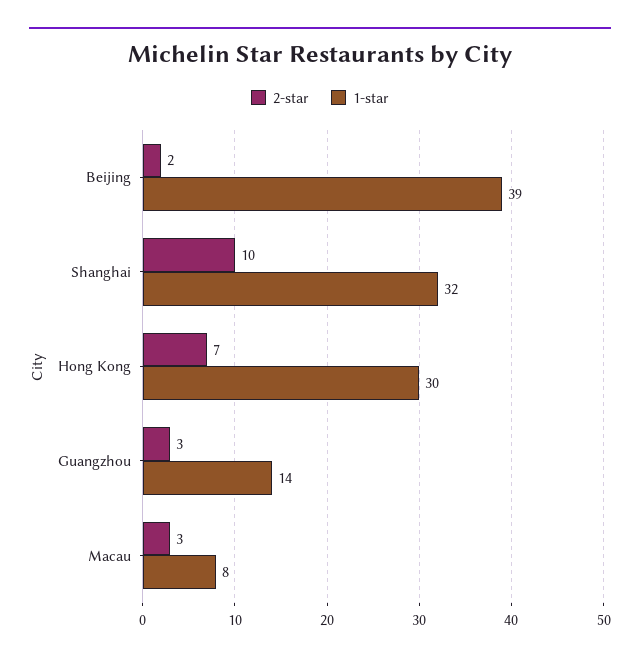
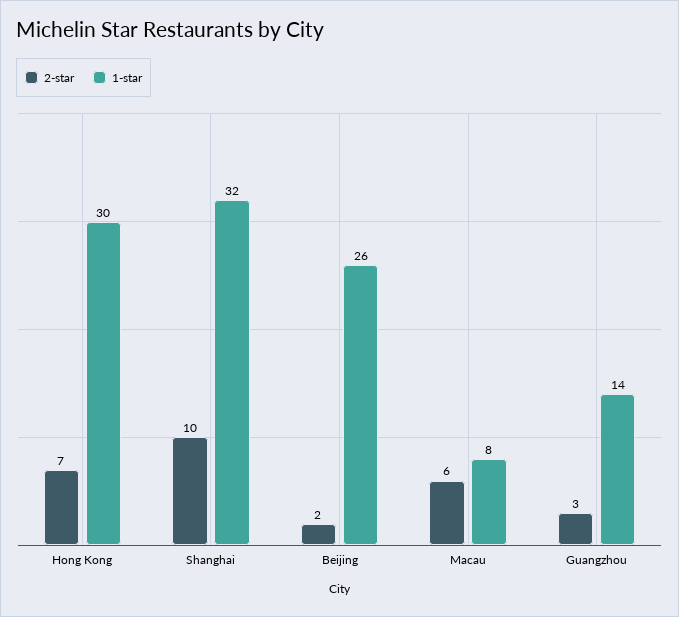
  {
    "2-star": {
      "Beijing": 2,
      "Shanghai": 10,
      "Hong Kong": 7,
      "Guangzhou": 3,
-     "Macau": 3
+     "Macau": 6
    },
    "1-star": {
-     "Beijing": 39,
+     "Beijing": 26,
      "Shanghai": 32,
      "Hong Kong": 30,
      "Guangzhou": 14,
      "Macau": 8
    }
  }

